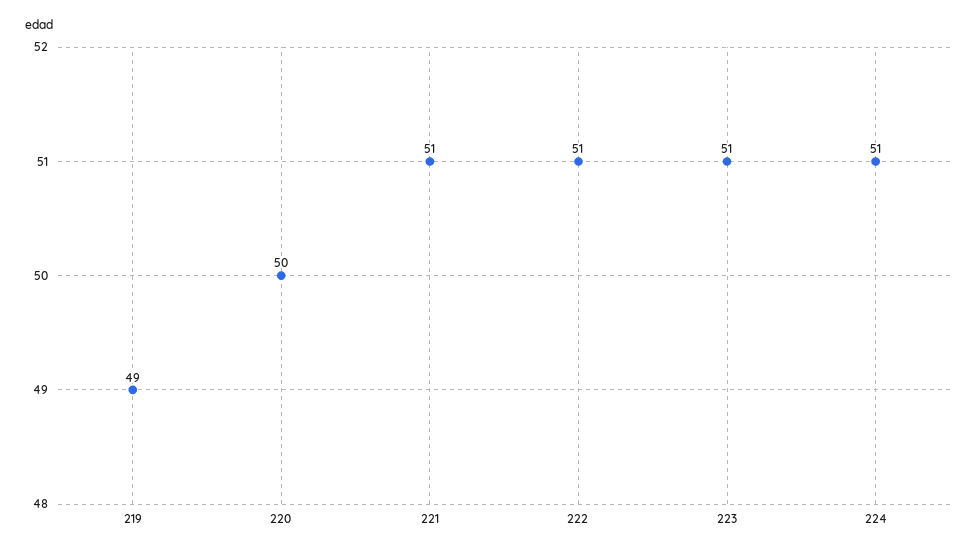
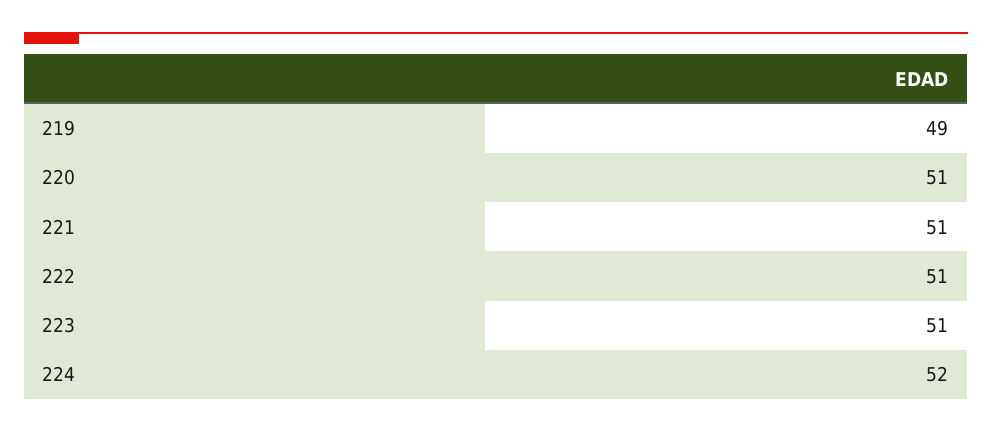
  {
    "219": 49,
-   "220": 50,
+   "220": 51,
    "221": 51,
    "222": 51,
    "223": 51,
-   "224": 51
+   "224": 52
  }

